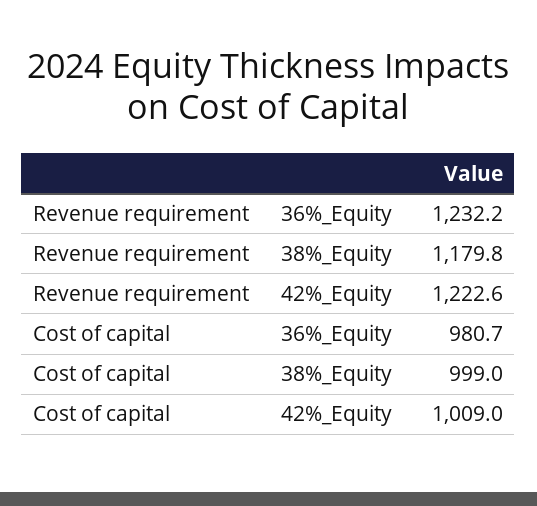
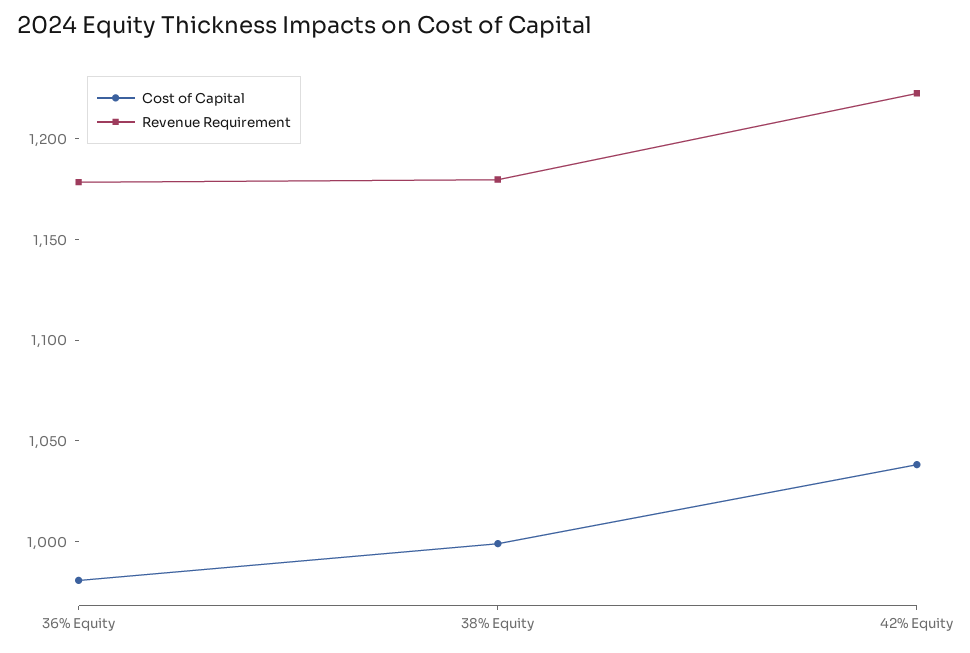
  {
    "Revenue requirement": {
-     "36%_Equity": 1232.2,
+     "36%_Equity": 1180,
      "38%_Equity": 1179.8,
      "42%_Equity": 1222.6
    },
    "Cost of capital": {
      "36%_Equity": 980.7,
      "38%_Equity": 999,
-     "42%_Equity": 1009
+     "42%_Equity": 1040
    }
  }

